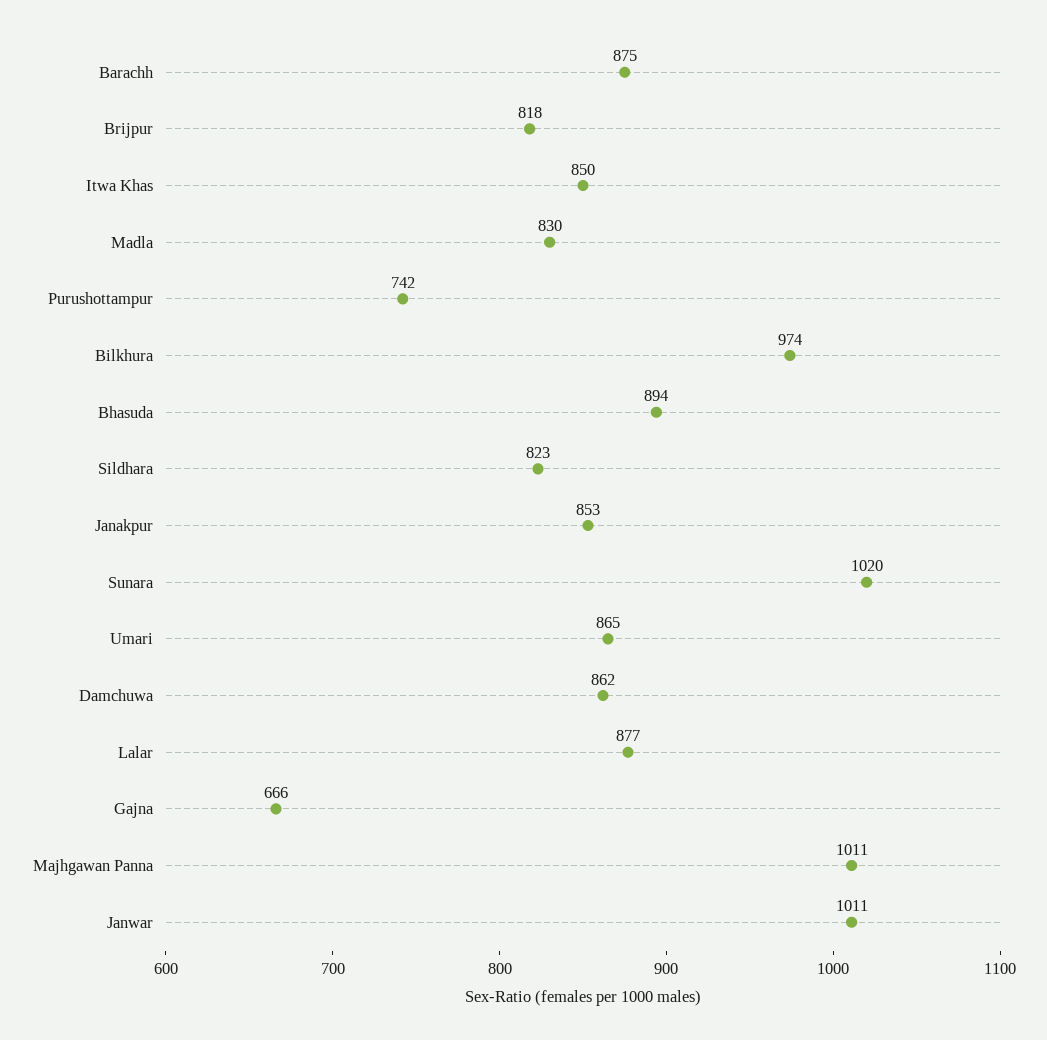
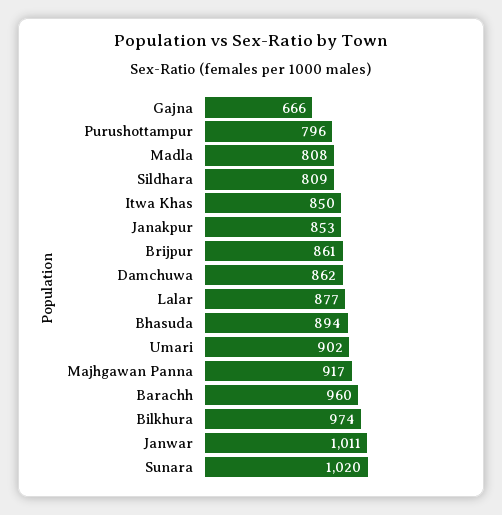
  {
-   "Barachh": 875,
+   "Barachh": 960,
-   "Brijpur": 818,
+   "Brijpur": 861,
    "Itwa Khas": 850,
-   "Madla": 830,
+   "Madla": 808,
-   "Purushottampur": 742,
+   "Purushottampur": 796,
    "Bilkhura": 974,
    "Bhasuda": 894,
-   "Sildhara": 823,
+   "Sildhara": 809,
    "Janakpur": 853,
    "Sunara": 1020,
-   "Umari": 865,
+   "Umari": 902,
    "Damchuwa": 862,
    "Lalar": 877,
    "Gajna": 666,
-   "Majhgawan Panna": 1011,
+   "Majhgawan Panna": 917,
    "Janwar": 1011
  }

